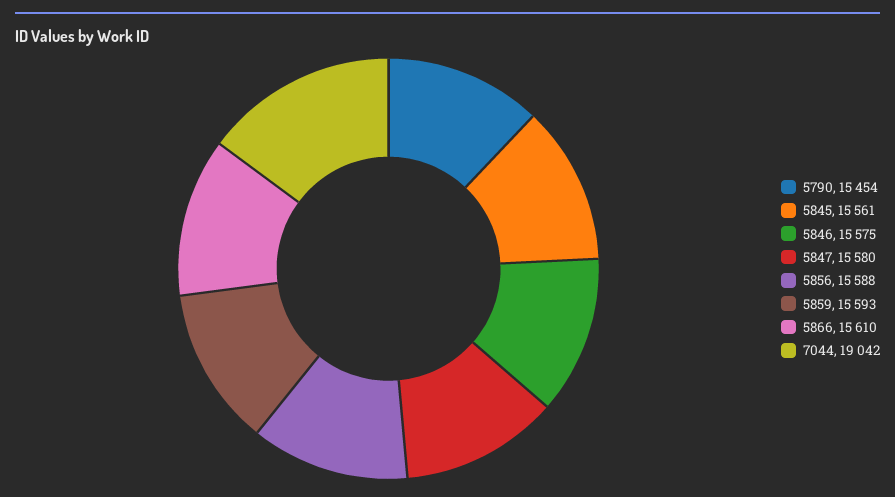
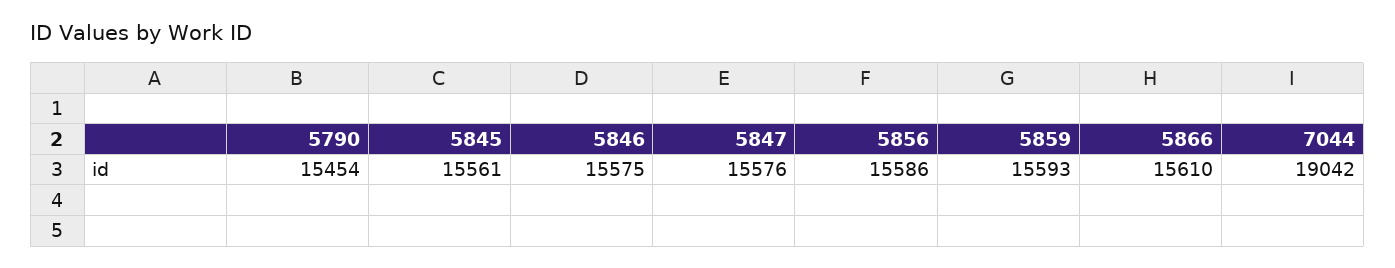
  {
    "5790": 15454,
    "5845": 15561,
    "5846": 15575,
-   "5847": 15580,
+   "5847": 15576,
-   "5856": 15588,
+   "5856": 15586,
    "5859": 15593,
    "5866": 15610,
    "7044": 19042
  }

